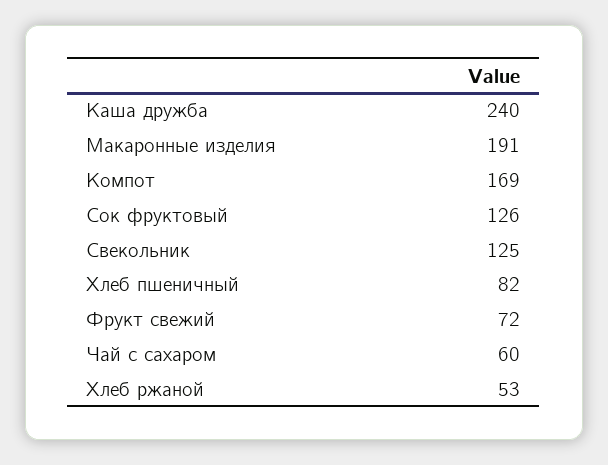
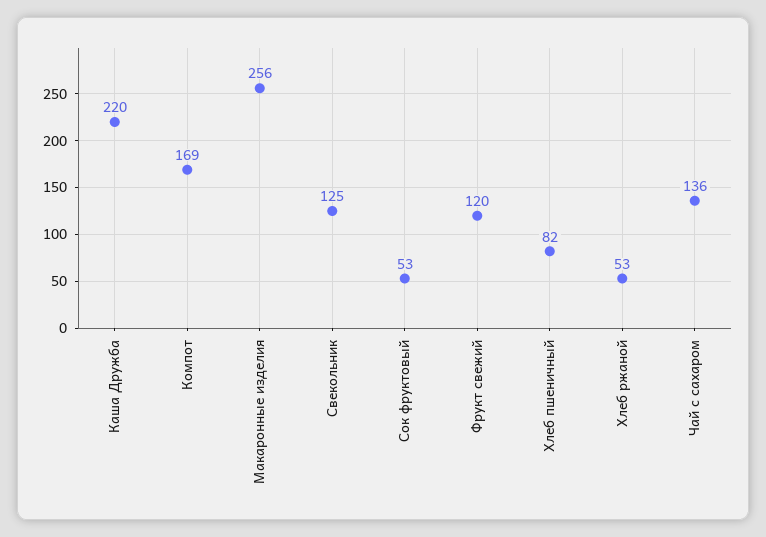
  {
-   "Каша дружба": 240,
+   "Каша дружба": 220,
-   "Макаронные изделия": 191,
+   "Макаронные изделия": 256,
    "Компот": 169,
-   "Сок фруктовый": 126,
+   "Сок фруктовый": 53,
    "Свекольник": 125,
    "Хлеб пшеничный": 82,
-   "Фрукт свежий": 72,
+   "Фрукт свежий": 120,
-   "Чай с сахаром": 60,
+   "Чай с сахаром": 136,
    "Хлеб ржаной": 53
  }

